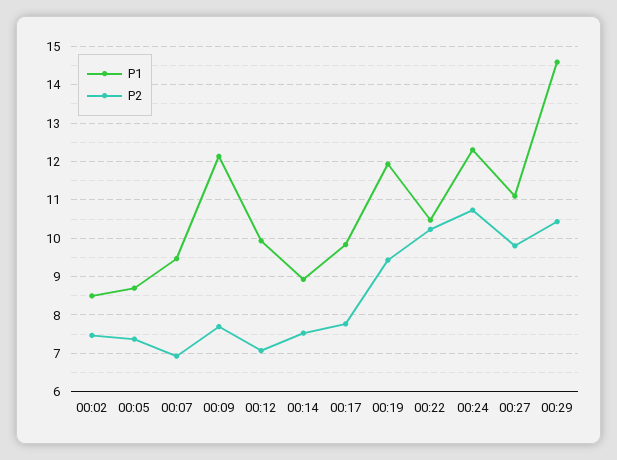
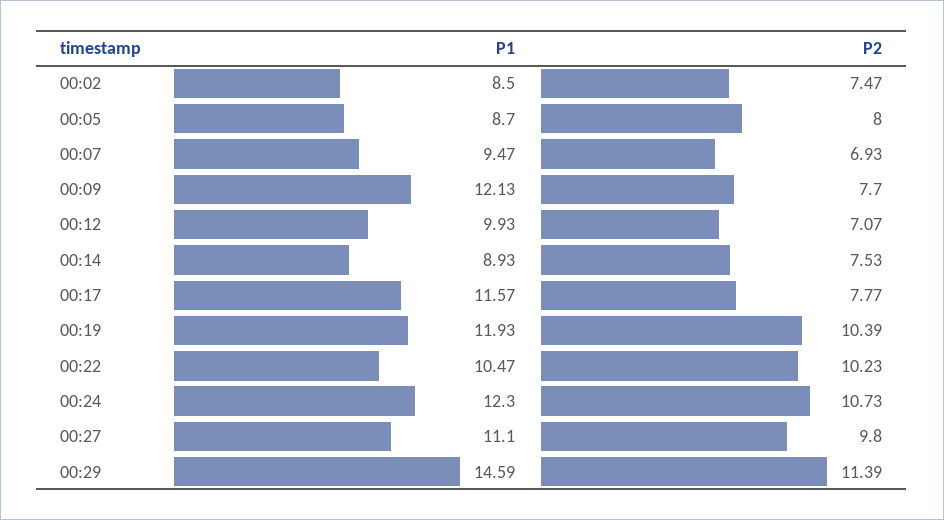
  {
    "P1": {
      "00:02": 8.5,
      "00:05": 8.7,
      "00:07": 9.47,
      "00:09": 12.13,
      "00:12": 9.93,
      "00:14": 8.93,
-     "00:17": 9.8,
+     "00:17": 11.57,
      "00:19": 11.93,
      "00:22": 10.47,
      "00:24": 12.3,
      "00:27": 11.1,
      "00:29": 14.59
    },
    "P2": {
      "00:02": 7.47,
-     "00:05": 7.4,
+     "00:05": 8,
      "00:07": 6.93,
      "00:09": 7.7,
      "00:12": 7.07,
      "00:14": 7.53,
      "00:17": 7.77,
-     "00:19": 9.4,
+     "00:19": 10.39,
      "00:22": 10.23,
      "00:24": 10.73,
      "00:27": 9.8,
-     "00:29": 10.4
+     "00:29": 11.39
    }
  }

